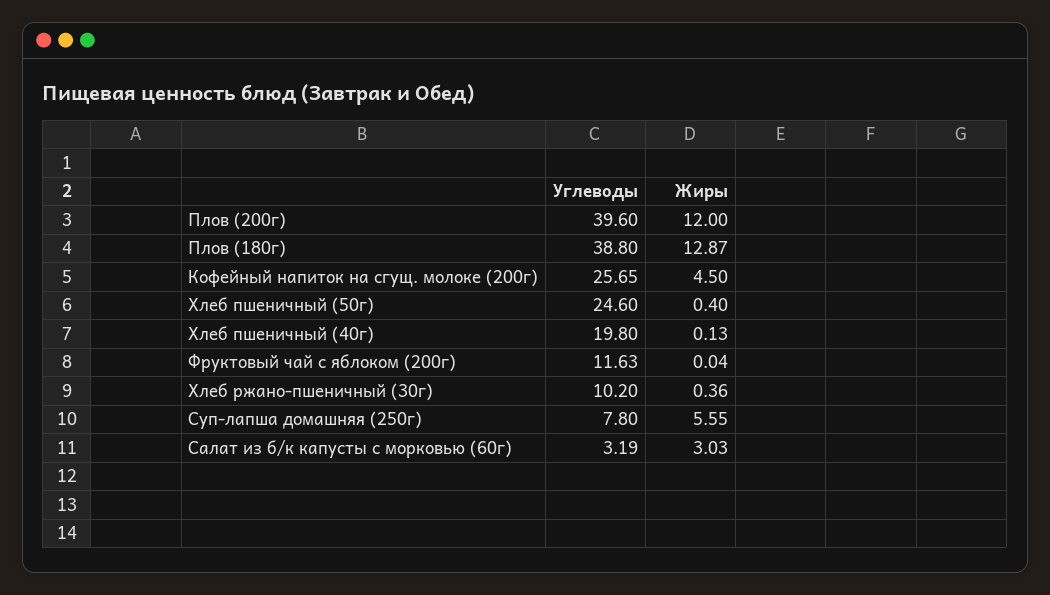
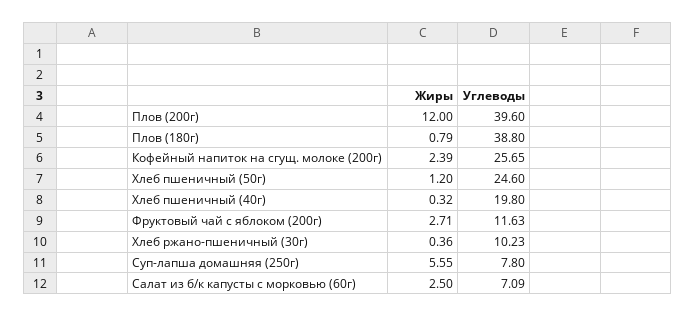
  {
    "Углеводы": {
      "Плов (200г)": 39.6,
      "Плов (180г)": 38.8,
      "Кофейный напиток на сгущ. молоке (200г)": 25.65,
      "Хлеб пшеничный (50г)": 24.6,
      "Хлеб пшеничный (40г)": 19.8,
      "Фруктовый чай с яблоком (200г)": 11.63,
-     "Хлеб ржано-пшеничный (30г)": 10.2,
+     "Хлеб ржано-пшеничный (30г)": 10.23,
      "Суп-лапша домашняя (250г)": 7.8,
-     "Салат из б/к капусты с морковью (60г)": 3.19
+     "Салат из б/к капусты с морковью (60г)": 7.09
    },
    "Жиры": {
      "Плов (200г)": 12,
-     "Плов (180г)": 12.87,
+     "Плов (180г)": 0.79,
-     "Кофейный напиток на сгущ. молоке (200г)": 4.5,
+     "Кофейный напиток на сгущ. молоке (200г)": 2.39,
-     "Хлеб пшеничный (50г)": 0.4,
+     "Хлеб пшеничный (50г)": 1.2,
-     "Хлеб пшеничный (40г)": 0.13,
+     "Хлеб пшеничный (40г)": 0.32,
-     "Фруктовый чай с яблоком (200г)": 0.04,
+     "Фруктовый чай с яблоком (200г)": 2.71,
      "Хлеб ржано-пшеничный (30г)": 0.36,
      "Суп-лапша домашняя (250г)": 5.55,
-     "Салат из б/к капусты с морковью (60г)": 3.03
+     "Салат из б/к капусты с морковью (60г)": 2.5
    }
  }

